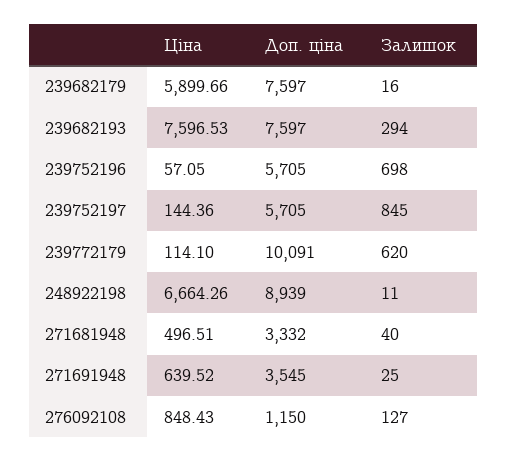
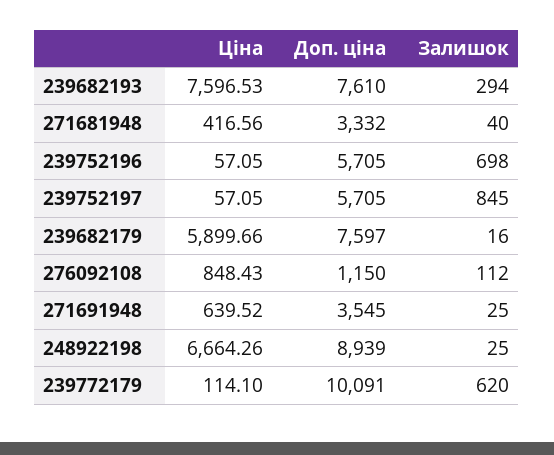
  {
    "Ціна": {
      "239682179": 5899.66,
      "239682193": 7596.53,
      "239752196": 57.05,
-     "239752197": 144.36,
+     "239752197": 57.05,
      "239772179": 114.1,
      "248922198": 6664.26,
-     "271681948": 496.51,
+     "271681948": 416.56,
      "271691948": 639.52,
      "276092108": 848.43
    },
    "Доп. ціна": {
      "239682179": 7597,
-     "239682193": 7597,
+     "239682193": 7610,
      "239752196": 5705,
      "239752197": 5705,
      "239772179": 10091,
      "248922198": 8939,
      "271681948": 3332,
      "271691948": 3545,
      "276092108": 1150
    },
    "Залишок": {
      "239682179": 16,
      "239682193": 294,
      "239752196": 698,
      "239752197": 845,
      "239772179": 620,
-     "248922198": 11,
+     "248922198": 25,
      "271681948": 40,
      "271691948": 25,
-     "276092108": 127
+     "276092108": 112
    }
  }

